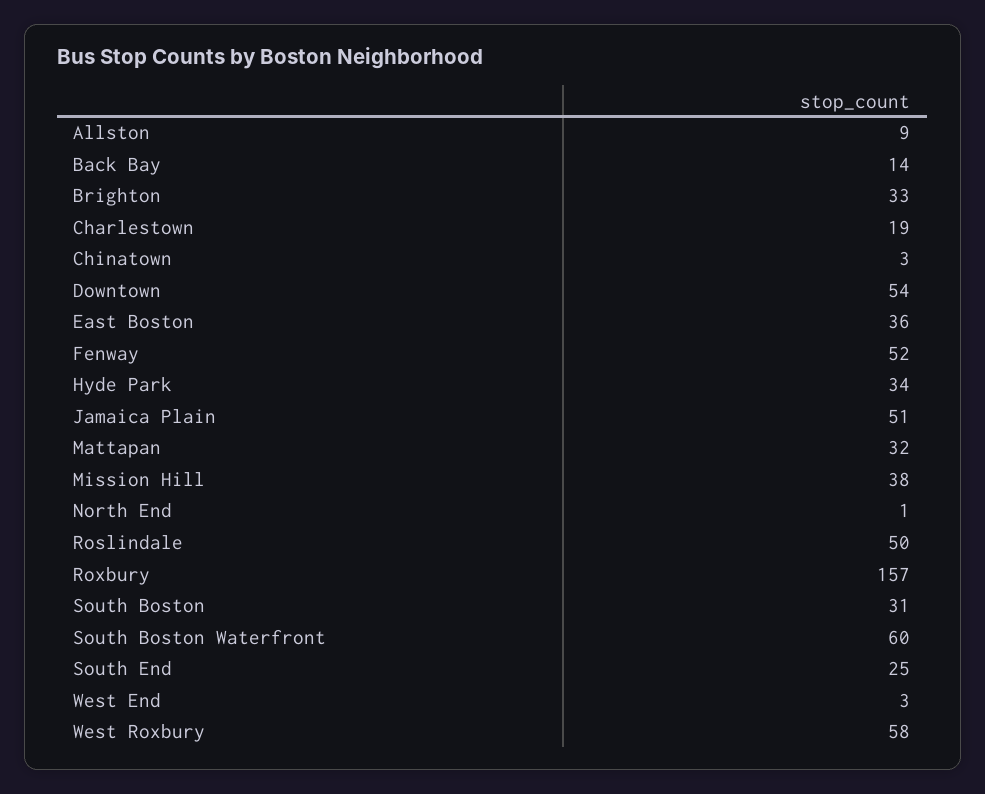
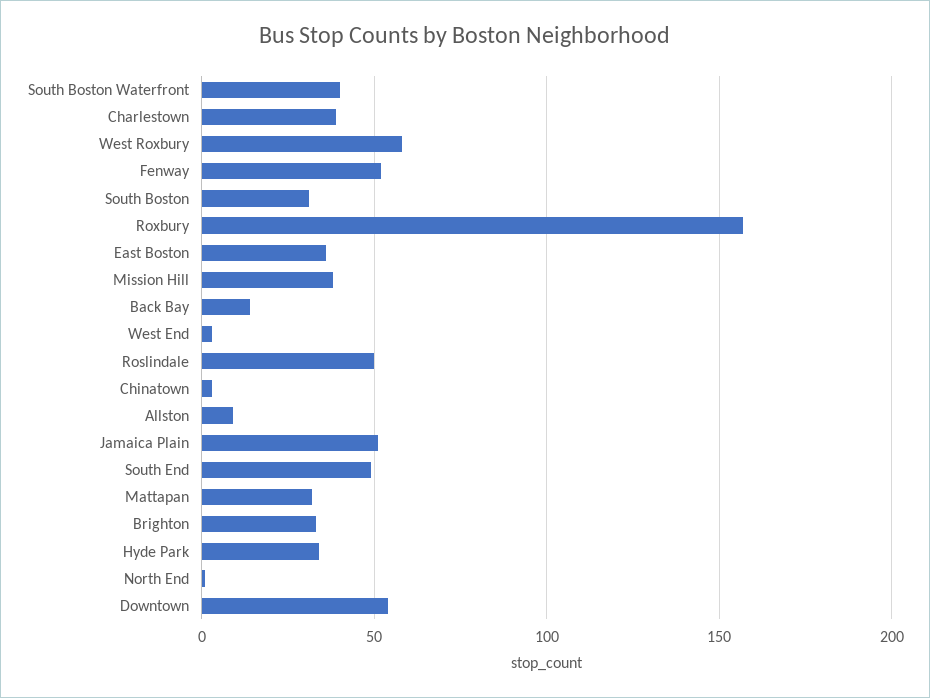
  {
    "Allston": 9,
    "Back Bay": 14,
    "Brighton": 33,
-   "Charlestown": 19,
+   "Charlestown": 40,
    "Chinatown": 3,
    "Downtown": 54,
    "East Boston": 36,
    "Fenway": 52,
    "Hyde Park": 34,
    "Jamaica Plain": 51,
    "Mattapan": 32,
    "Mission Hill": 38,
    "North End": 1,
    "Roslindale": 50,
    "Roxbury": 157,
    "South Boston": 31,
-   "South Boston Waterfront": 60,
+   "South Boston Waterfront": 40,
-   "South End": 25,
+   "South End": 50,
    "West End": 3,
    "West Roxbury": 58
  }

